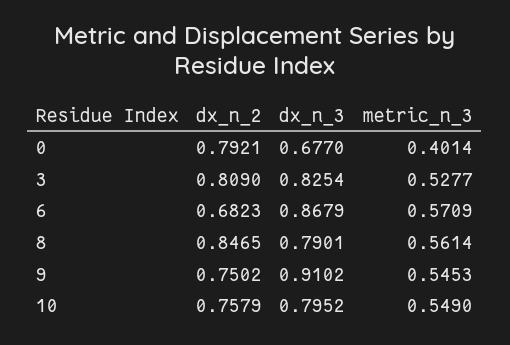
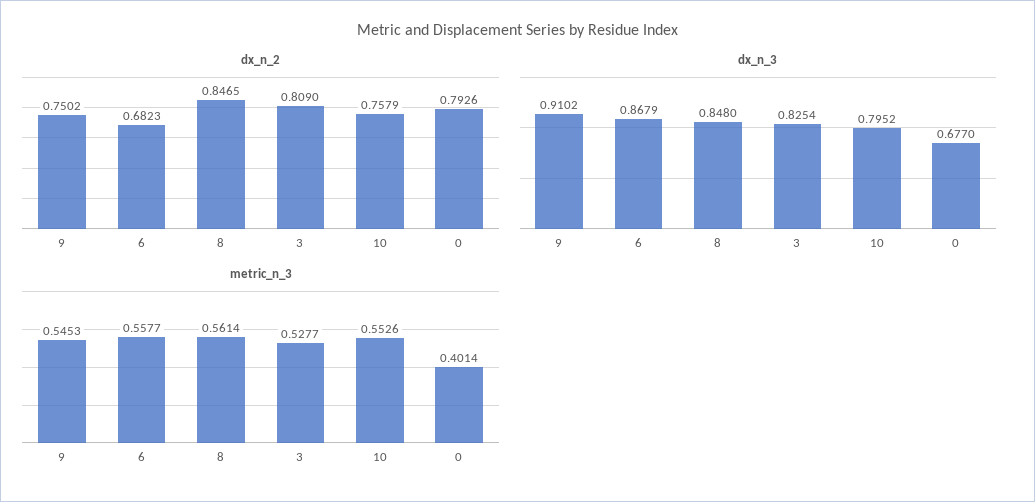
  {
    "dx_n_2": {
-     "0": 0.7921,
+     "0": 0.7926,
      "3": 0.809,
      "6": 0.6823,
      "8": 0.8465,
      "9": 0.7502,
      "10": 0.7579
    },
    "dx_n_3": {
      "0": 0.677,
      "3": 0.8254,
      "6": 0.8679,
-     "8": 0.7901,
+     "8": 0.848,
      "9": 0.9102,
      "10": 0.7952
    },
    "metric_n_3": {
      "0": 0.4014,
      "3": 0.5277,
-     "6": 0.5709,
+     "6": 0.5577,
      "8": 0.5614,
      "9": 0.5453,
-     "10": 0.549
+     "10": 0.5526
    }
  }

